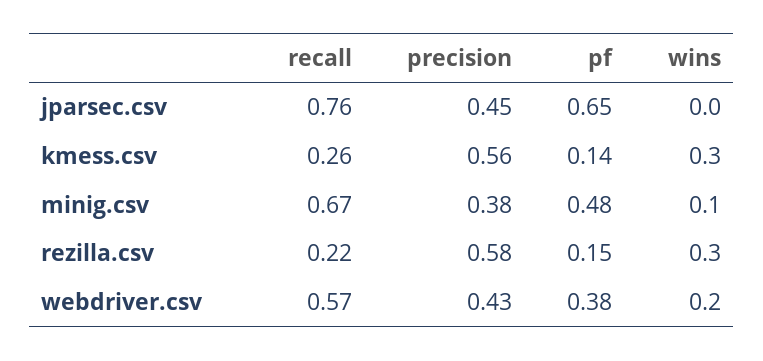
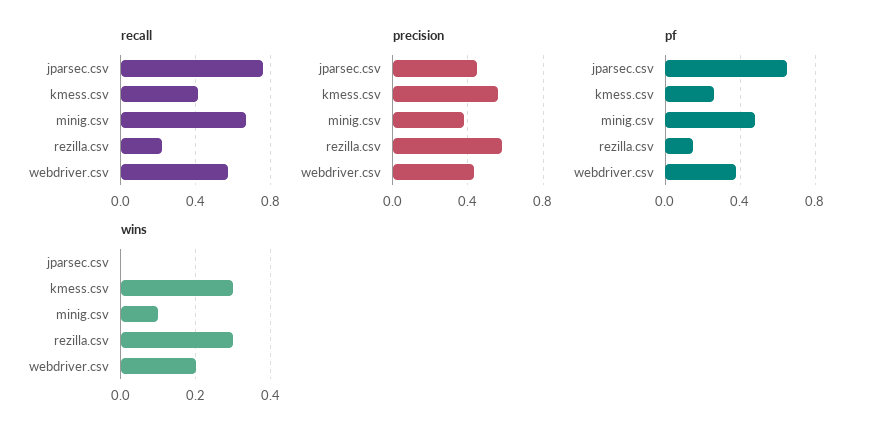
  {
    "recall": {
      "jparsec.csv": 0.76,
-     "kmess.csv": 0.26,
+     "kmess.csv": 0.4,
      "minig.csv": 0.67,
      "rezilla.csv": 0.22,
      "webdriver.csv": 0.57
    },
    "precision": {
      "jparsec.csv": 0.45,
      "kmess.csv": 0.56,
      "minig.csv": 0.38,
      "rezilla.csv": 0.58,
      "webdriver.csv": 0.43
    },
    "pf": {
      "jparsec.csv": 0.65,
-     "kmess.csv": 0.14,
+     "kmess.csv": 0.25,
      "minig.csv": 0.48,
      "rezilla.csv": 0.15,
      "webdriver.csv": 0.38
    },
    "wins": {
      "jparsec.csv": 0,
      "kmess.csv": 0.3,
      "minig.csv": 0.1,
      "rezilla.csv": 0.3,
      "webdriver.csv": 0.2
    }
  }

